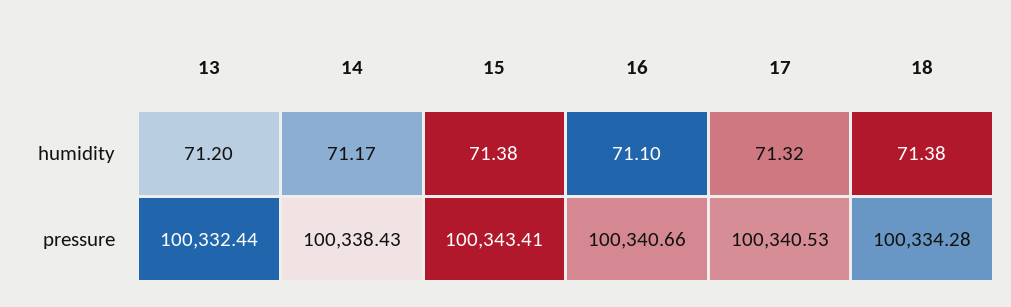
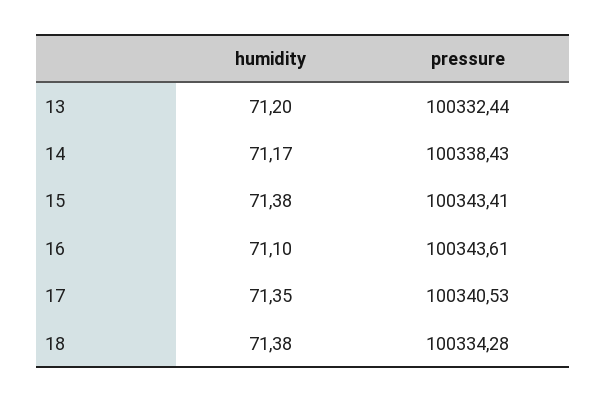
  {
    "13": {
      "humidity": 71.2,
      "pressure": 100332.44
    },
    "14": {
      "humidity": 71.17,
      "pressure": 100338.43
    },
    "15": {
      "humidity": 71.38,
      "pressure": 100343.41
    },
    "16": {
      "humidity": 71.1,
-     "pressure": 100340.66
+     "pressure": 100343.61
    },
    "17": {
-     "humidity": 71.32,
+     "humidity": 71.35,
      "pressure": 100340.53
    },
    "18": {
      "humidity": 71.38,
      "pressure": 100334.28
    }
  }

